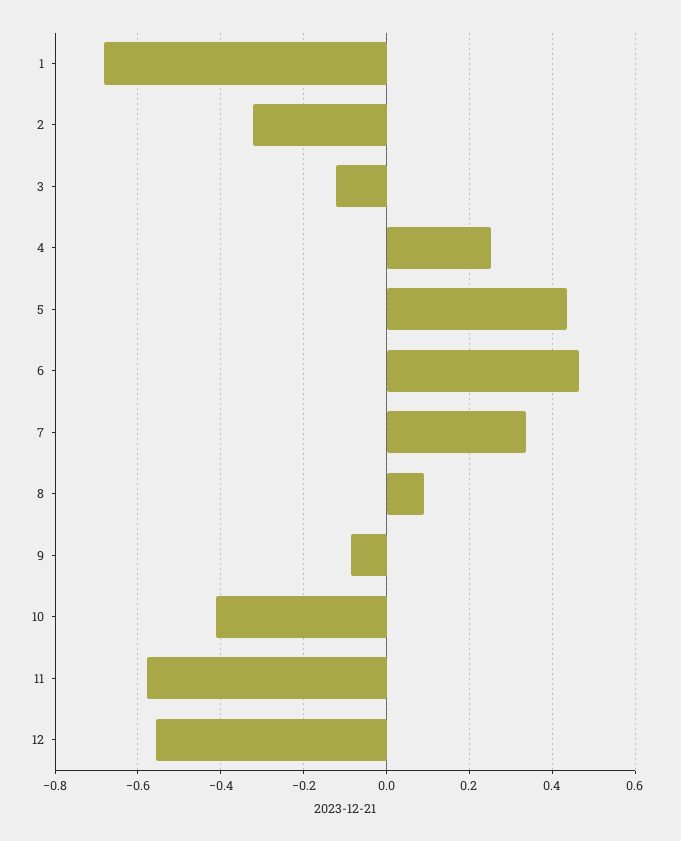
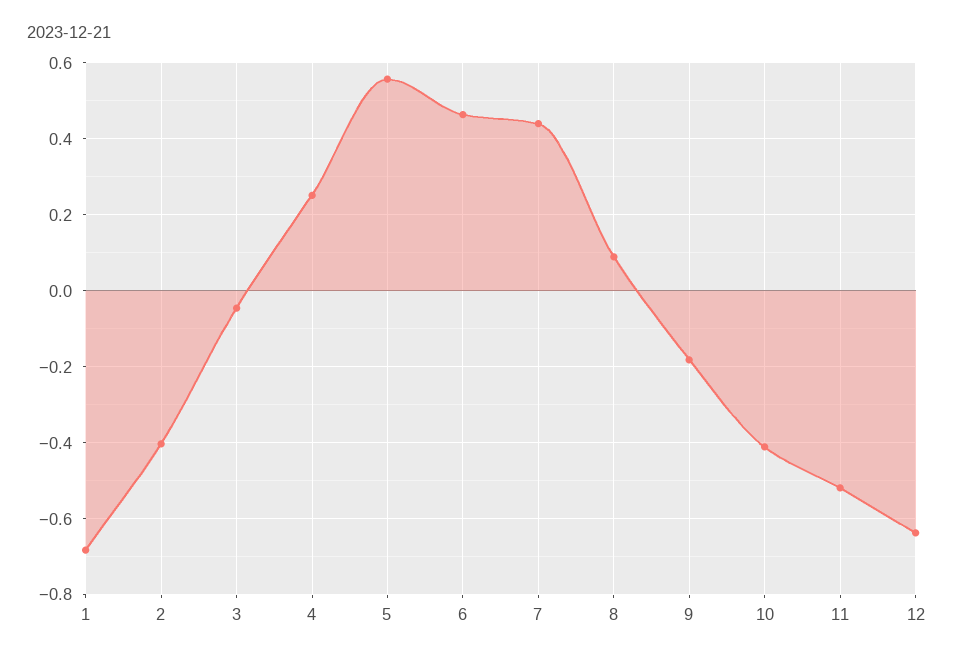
  {
    "1": -0.68,
-   "2": -0.32,
+   "2": -0.4,
-   "3": -0.12,
+   "3": -0.04,
    "4": 0.26,
-   "5": 0.44,
+   "5": 0.56,
    "6": 0.46,
-   "7": 0.34,
+   "7": 0.44,
    "8": 0.08,
-   "9": -0.08,
+   "9": -0.18,
    "10": -0.42,
-   "11": -0.58,
+   "11": -0.52,
-   "12": -0.56
+   "12": -0.64
  }

